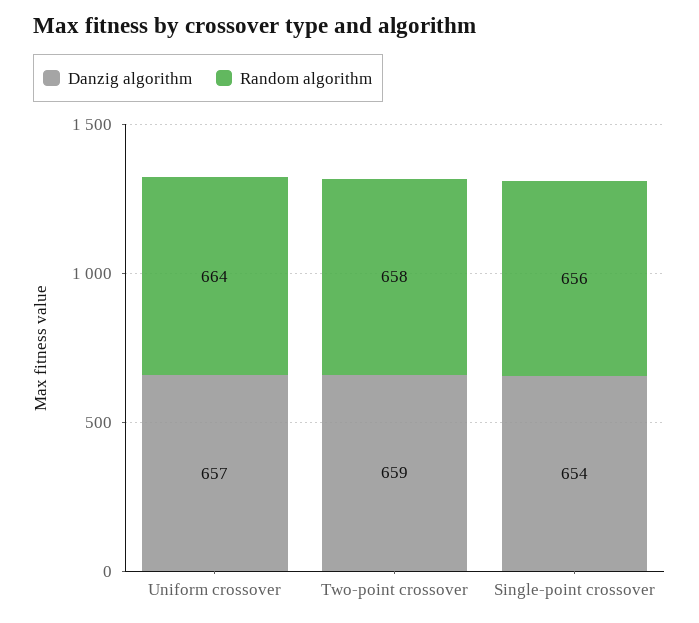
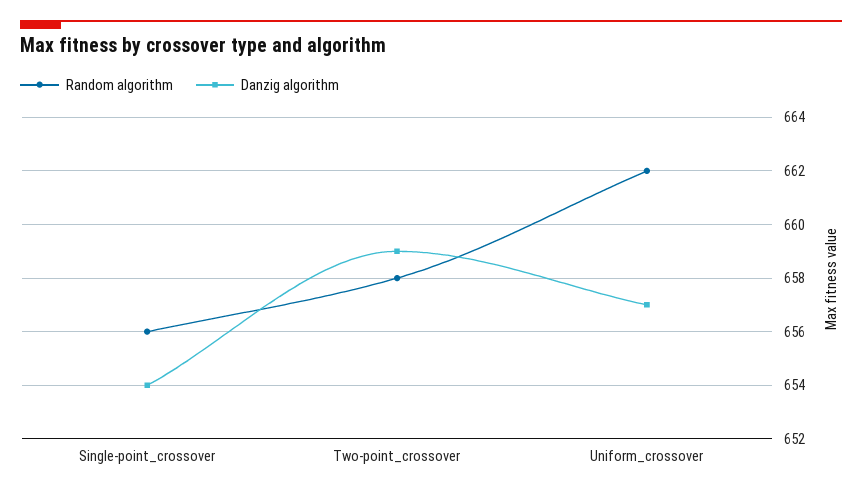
  {
    "Danzig algorithm": {
      "Uniform crossover": 657,
      "Two-point crossover": 659,
      "Single-point crossover": 654
    },
    "Random algorithm": {
-     "Uniform crossover": 664,
+     "Uniform crossover": 662,
      "Two-point crossover": 658,
      "Single-point crossover": 656
    }
  }

